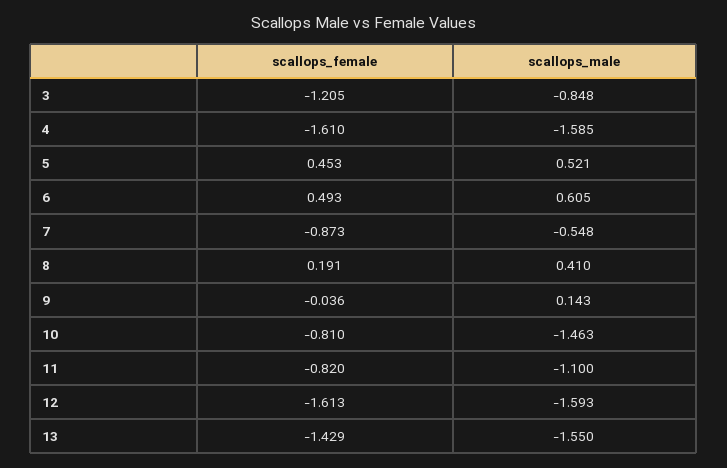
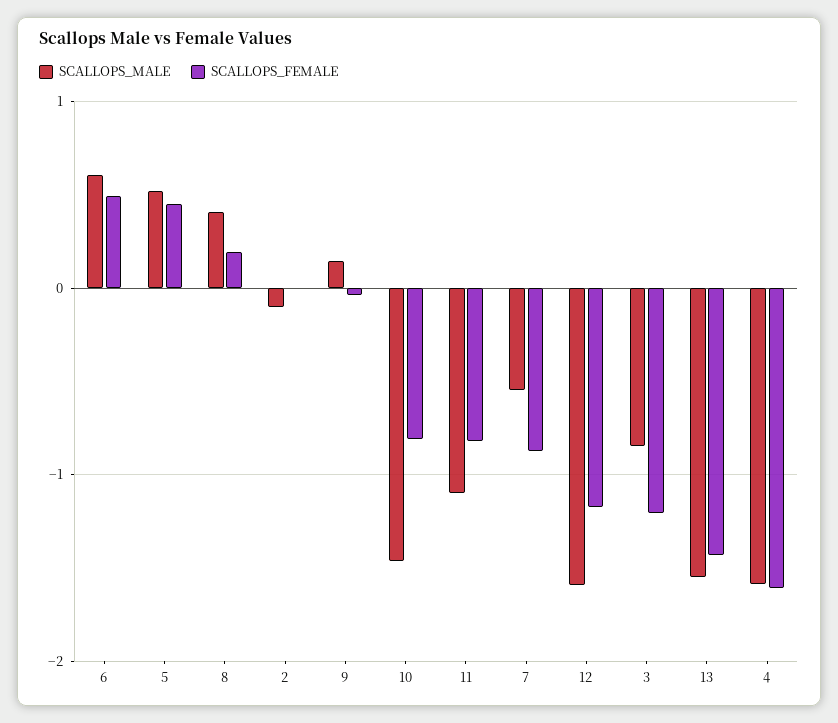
  {
    "scallops_female": {
      "3": -1.205,
      "4": -1.61,
      "5": 0.453,
      "6": 0.493,
      "7": -0.873,
      "8": 0.191,
      "9": -0.036,
      "10": -0.81,
      "11": -0.82,
-     "12": -1.613,
+     "12": -1.2,
-     "13": -1.429
+     "13": -1.429,
+     "2": 0
    },
    "scallops_male": {
      "3": -0.848,
      "4": -1.585,
      "5": 0.521,
      "6": 0.605,
      "7": -0.548,
      "8": 0.41,
      "9": 0.143,
      "10": -1.463,
      "11": -1.1,
      "12": -1.593,
-     "13": -1.55
+     "13": -1.55,
+     "2": -0.1
    }
  }

